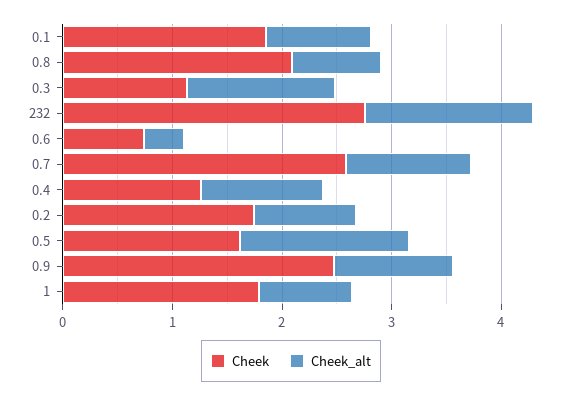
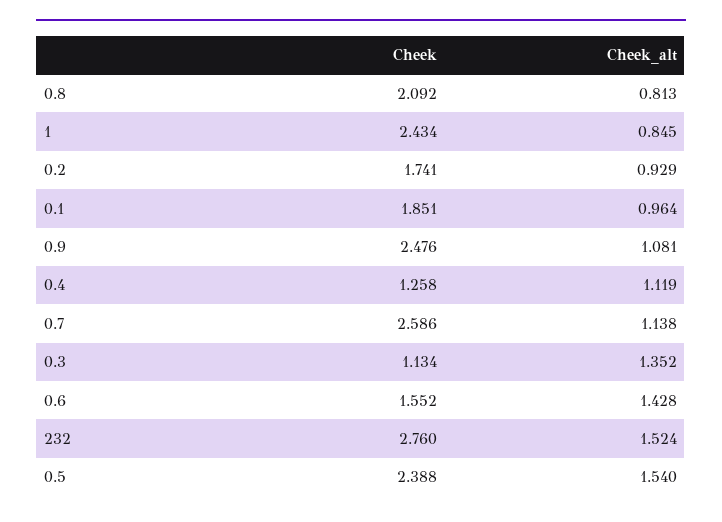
  {
    "Cheek": {
      "0.1": 1.851,
      "0.8": 2.092,
      "0.3": 1.134,
      "232": 2.76,
-     "0.6": 0.8,
+     "0.6": 1.552,
      "0.7": 2.586,
      "0.4": 1.258,
      "0.2": 1.741,
-     "0.5": 1.6,
+     "0.5": 2.388,
      "0.9": 2.476,
-     "1": 1.8
+     "1": 2.434
    },
    "Cheek_alt": {
      "0.1": 0.964,
      "0.8": 0.813,
      "0.3": 1.352,
      "232": 1.524,
-     "0.6": 0.4,
+     "0.6": 1.428,
      "0.7": 1.138,
      "0.4": 1.119,
      "0.2": 0.929,
      "0.5": 1.54,
      "0.9": 1.081,
      "1": 0.845
    }
  }

